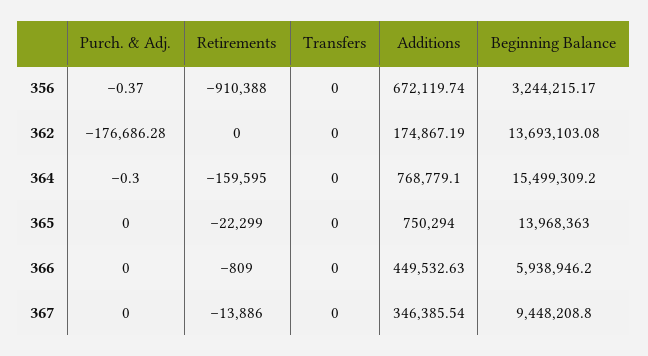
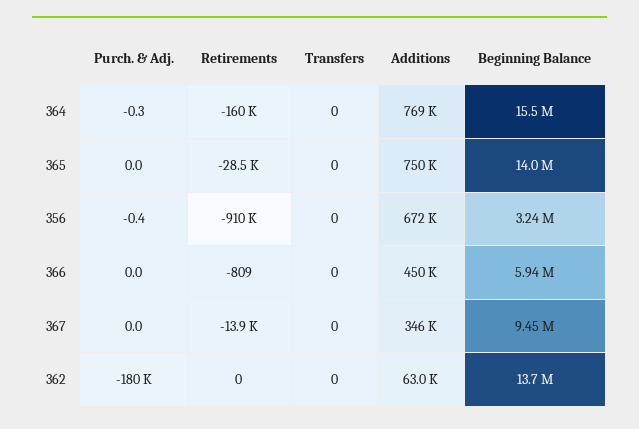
  {
    "Purch. & Adj.": {
      "356": -0.37,
-     "362": -176686.28,
+     "362": -180000,
      "364": -0.3,
      "365": 0,
      "366": 0,
      "367": 0
    },
    "Retirements": {
      "356": -910388,
      "362": 0,
      "364": -159595,
-     "365": -22299,
+     "365": -28500,
      "366": -809,
      "367": -13886
    },
    "Transfers": {
      "356": 0,
      "362": 0,
      "364": 0,
      "365": 0,
      "366": 0,
      "367": 0
    },
    "Additions": {
      "356": 672119.74,
-     "362": 174867.19,
+     "362": 63000,
      "364": 768779.1,
      "365": 750294,
      "366": 449532.63,
      "367": 346385.54
    },
    "Beginning Balance": {
      "356": 3244215.17,
      "362": 13693103.08,
      "364": 15499309.2,
      "365": 13968363,
      "366": 5938946.2,
      "367": 9448208.8
    }
  }

